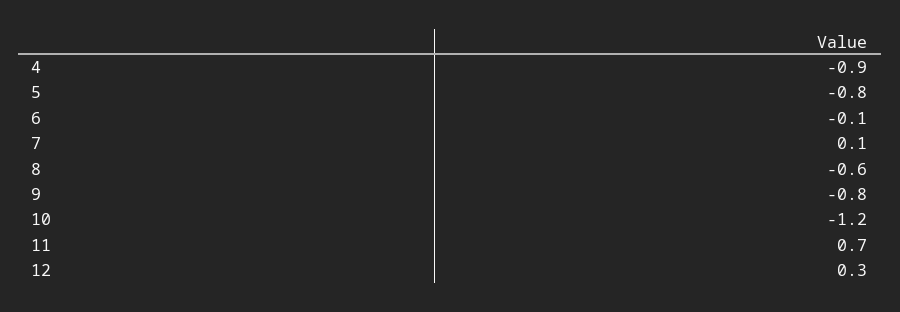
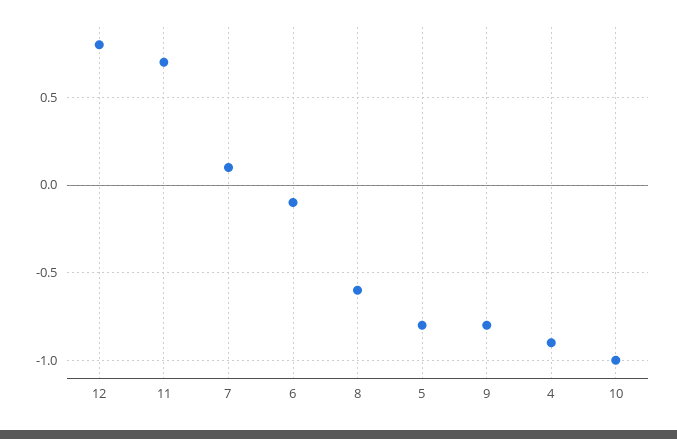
  {
    "4": -0.9,
    "5": -0.8,
    "6": -0.1,
    "7": 0.1,
    "8": -0.6,
    "9": -0.8,
-   "10": -1.2,
+   "10": -1,
    "11": 0.7,
-   "12": 0.3
+   "12": 0.8
  }

